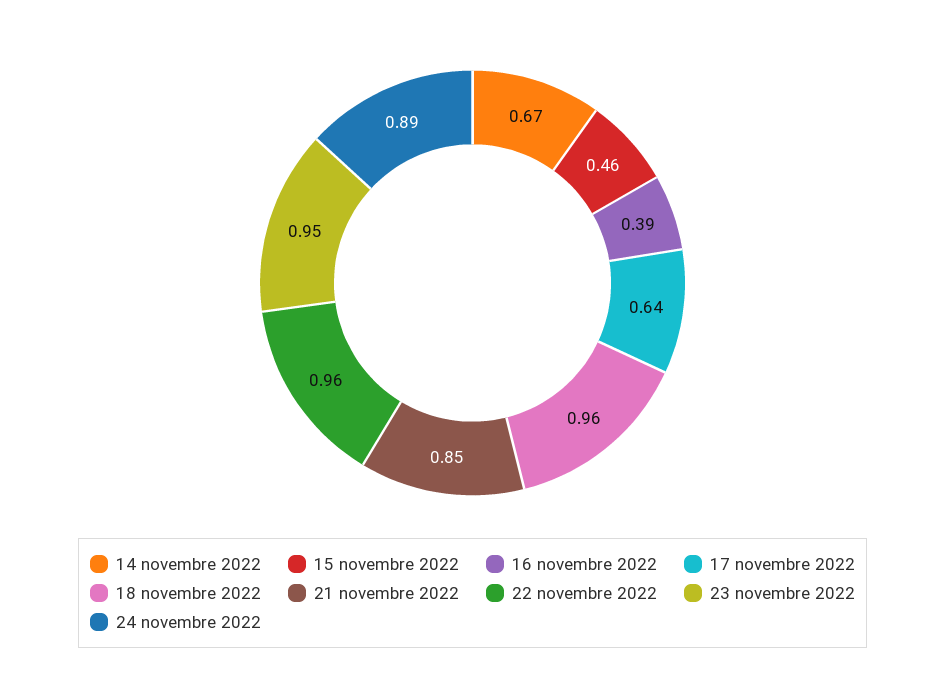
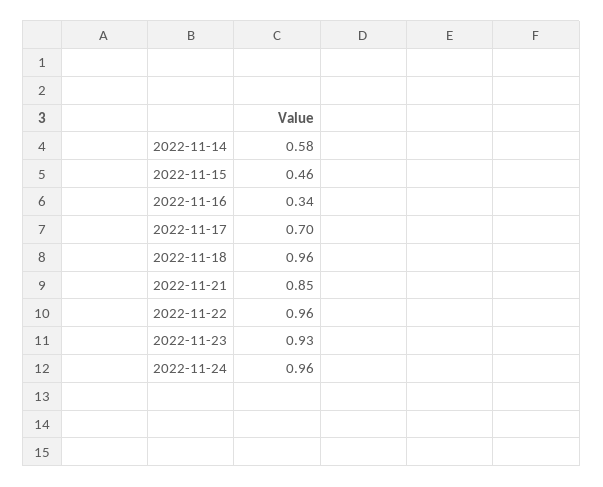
  {
-   "14 novembre 2022": 0.67,
+   "14 novembre 2022": 0.58,
    "15 novembre 2022": 0.46,
-   "16 novembre 2022": 0.39,
+   "16 novembre 2022": 0.34,
-   "17 novembre 2022": 0.64,
+   "17 novembre 2022": 0.7,
    "18 novembre 2022": 0.96,
    "21 novembre 2022": 0.85,
    "22 novembre 2022": 0.96,
-   "23 novembre 2022": 0.95,
+   "23 novembre 2022": 0.93,
-   "24 novembre 2022": 0.89
+   "24 novembre 2022": 0.96
  }

